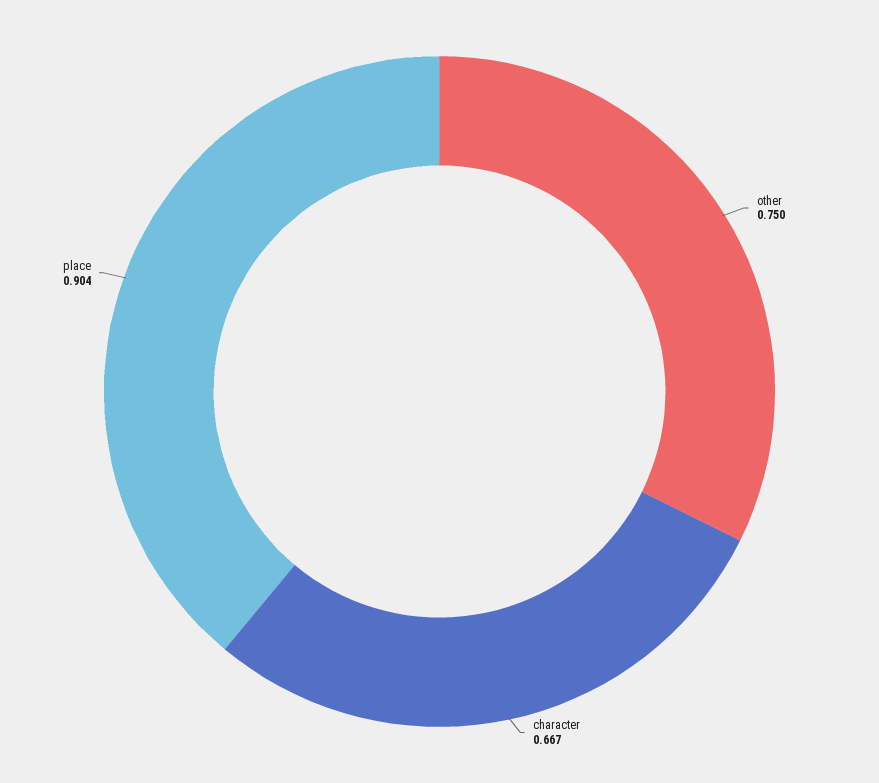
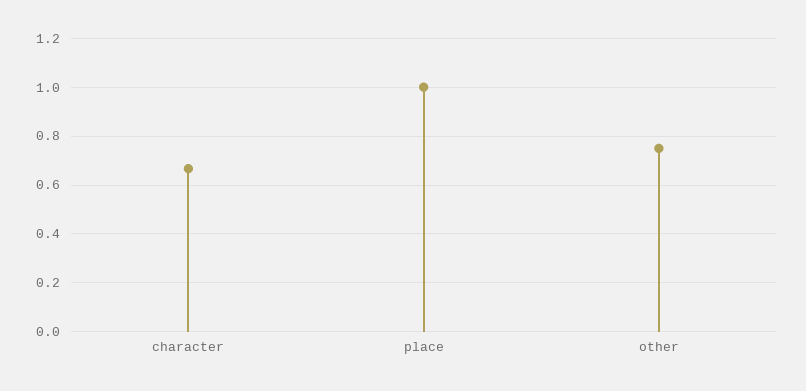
  {
    "other": 0.75,
    "character": 0.667,
-   "place": 0.904
+   "place": 1
  }

